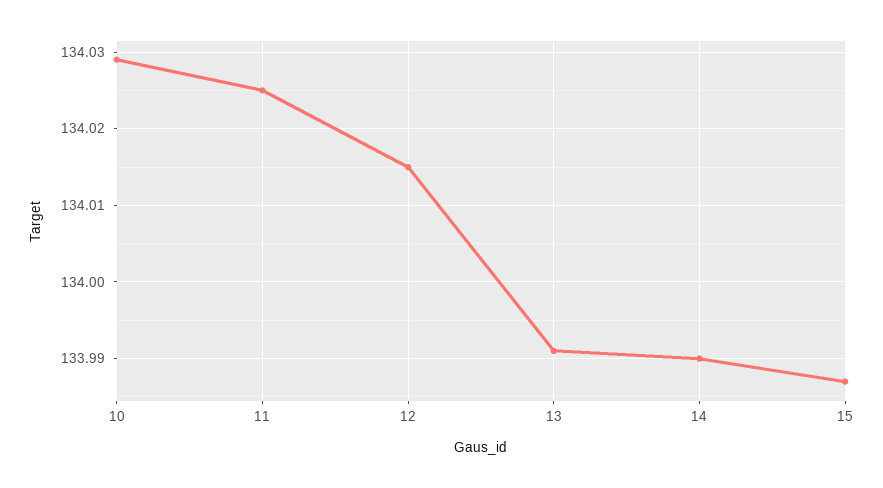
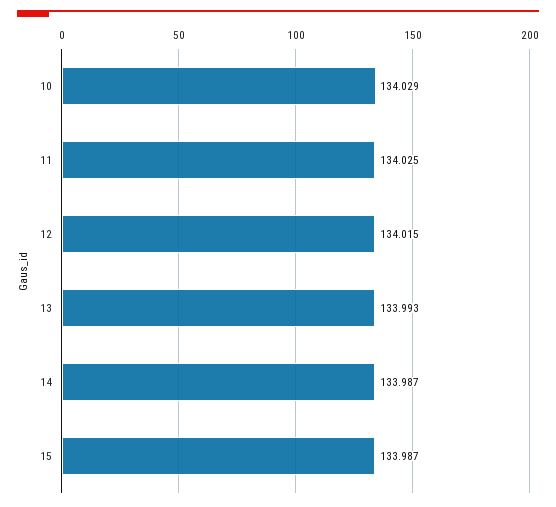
  {
    "10": 134.029,
    "11": 134.025,
    "12": 134.015,
-   "13": 133.991,
+   "13": 133.993,
-   "14": 133.99,
+   "14": 133.987,
    "15": 133.987
  }

